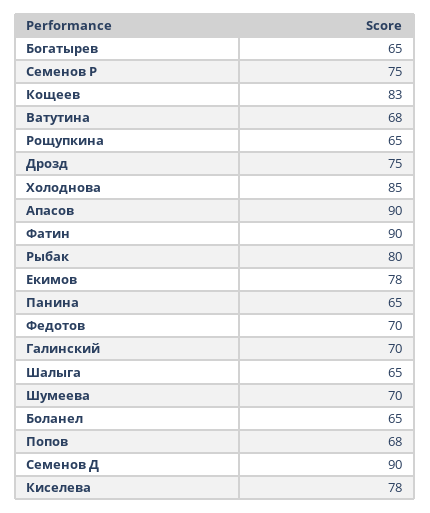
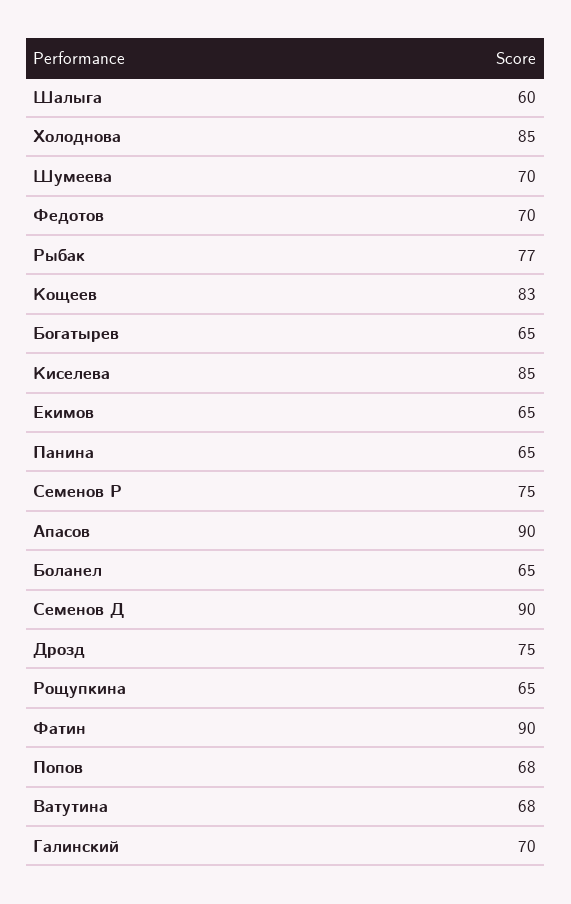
  {
    "Богатырев": 65,
    "Семенов Р": 75,
    "Кощеев": 83,
    "Ватутина": 68,
    "Рощупкина": 65,
    "Дрозд": 75,
    "Холоднова": 85,
    "Апасов": 90,
    "Фатин": 90,
-   "Рыбак": 80,
+   "Рыбак": 77,
-   "Екимов": 78,
+   "Екимов": 65,
    "Панина": 65,
    "Федотов": 70,
    "Галинский": 70,
-   "Шалыга": 65,
+   "Шалыга": 60,
    "Шумеева": 70,
    "Боланел": 65,
    "Попов": 68,
    "Семенов Д": 90,
-   "Киселева": 78
+   "Киселева": 85
  }

